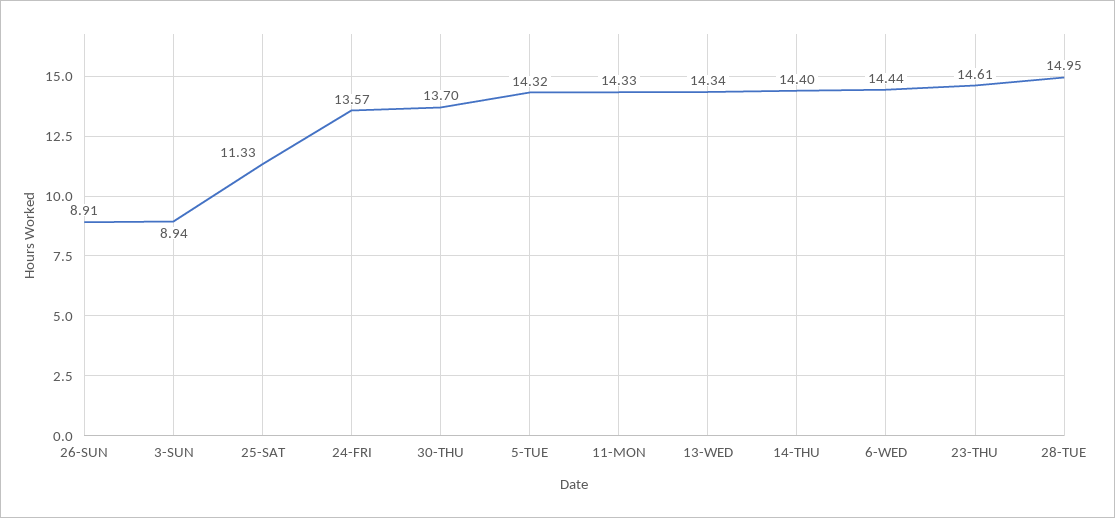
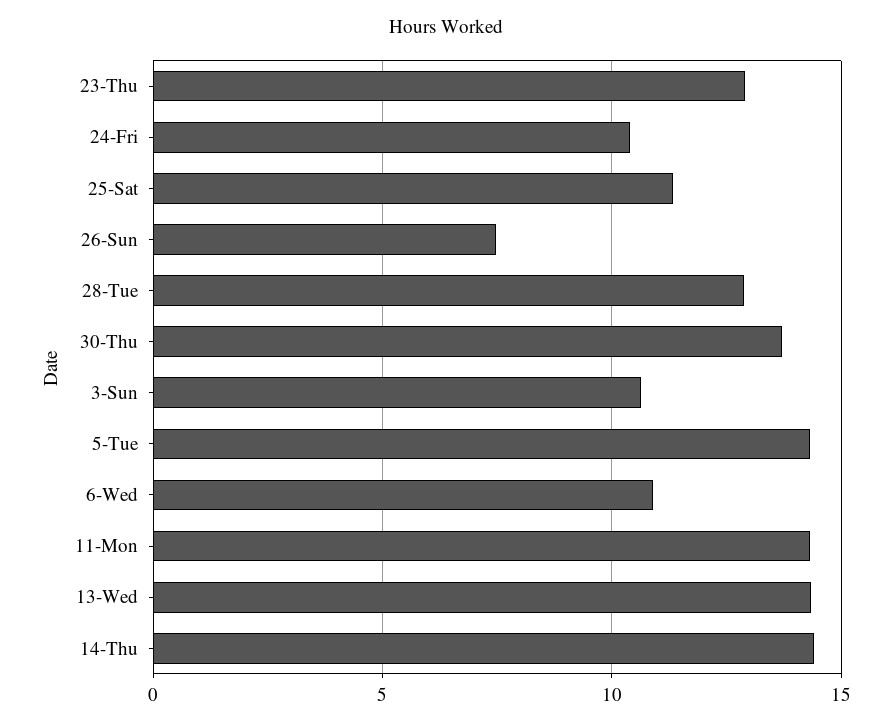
  {
-   "26-SUN": 8.91,
+   "26-SUN": 7.5,
-   "3-SUN": 8.94,
+   "3-SUN": 10.5,
    "25-SAT": 11.33,
-   "24-FRI": 13.57,
+   "24-FRI": 10.5,
    "30-THU": 13.7,
    "5-TUE": 14.32,
    "11-MON": 14.33,
    "13-WED": 14.34,
    "14-THU": 14.4,
-   "6-WED": 14.44,
+   "6-WED": 11,
-   "23-THU": 14.61,
+   "23-THU": 13,
-   "28-TUE": 14.95
+   "28-TUE": 13
  }

